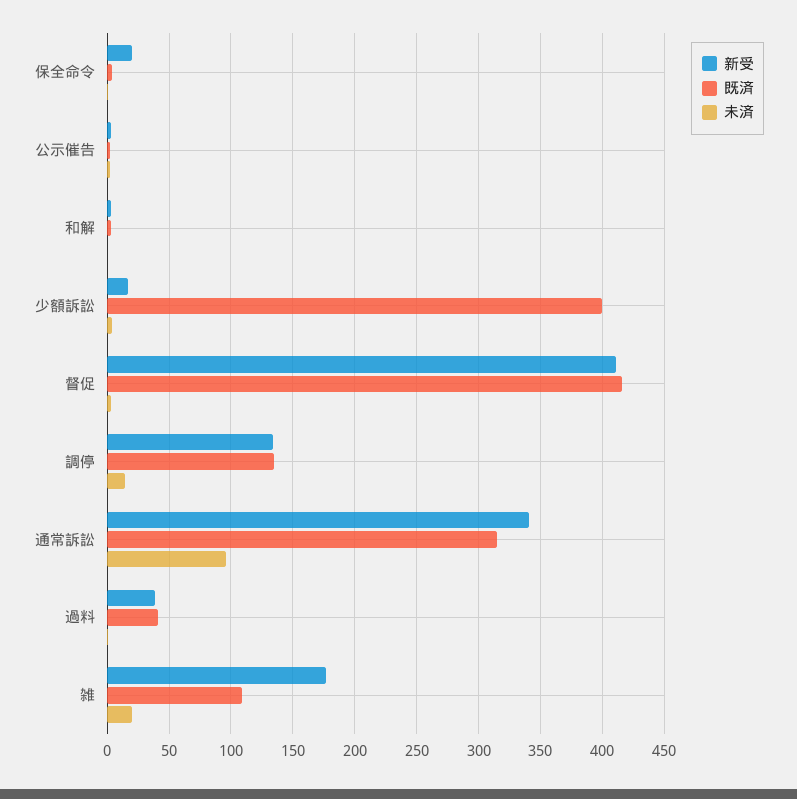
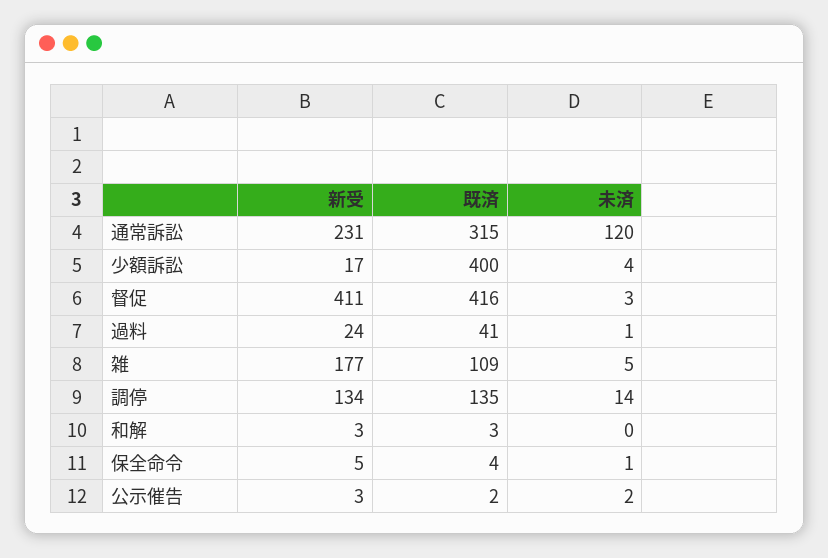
  {
    "新受": {
-     "保全命令": 20,
+     "保全命令": 5,
      "公示催告": 3,
      "和解": 3,
      "少額訴訟": 17,
      "督促": 411,
      "調停": 134,
-     "通常訴訟": 340,
+     "通常訴訟": 231,
-     "過料": 40,
+     "過料": 24,
      "雑": 177
    },
    "既済": {
      "保全命令": 4,
      "公示催告": 2,
      "和解": 3,
      "少額訴訟": 400,
      "督促": 416,
      "調停": 135,
      "通常訴訟": 315,
      "過料": 41,
      "雑": 109
    },
    "未済": {
      "保全命令": 1,
      "公示催告": 2,
      "和解": 0,
      "少額訴訟": 4,
      "督促": 3,
      "調停": 14,
-     "通常訴訟": 95,
+     "通常訴訟": 120,
      "過料": 1,
-     "雑": 20
+     "雑": 5
    }
  }

